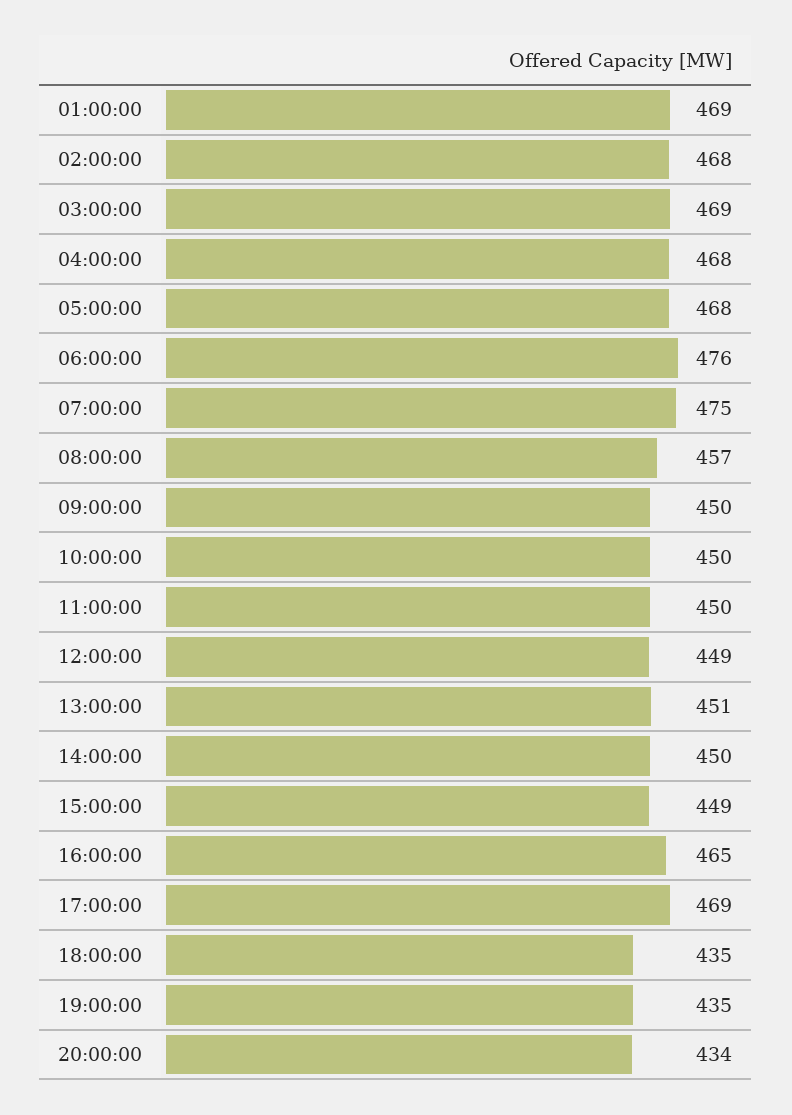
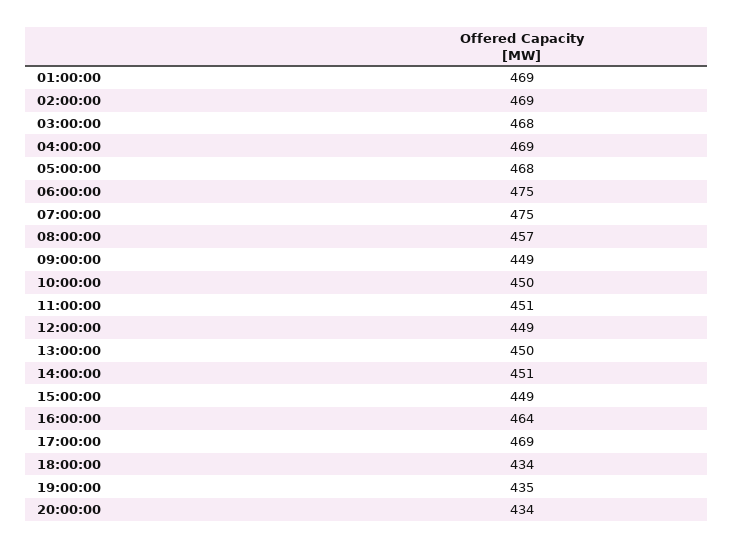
  {
    "01:00:00": 469,
-   "02:00:00": 468,
+   "02:00:00": 469,
-   "03:00:00": 469,
+   "03:00:00": 468,
-   "04:00:00": 468,
+   "04:00:00": 469,
    "05:00:00": 468,
-   "06:00:00": 476,
+   "06:00:00": 475,
    "07:00:00": 475,
    "08:00:00": 457,
-   "09:00:00": 450,
+   "09:00:00": 449,
    "10:00:00": 450,
-   "11:00:00": 450,
+   "11:00:00": 451,
    "12:00:00": 449,
-   "13:00:00": 451,
+   "13:00:00": 450,
-   "14:00:00": 450,
+   "14:00:00": 451,
    "15:00:00": 449,
-   "16:00:00": 465,
+   "16:00:00": 464,
    "17:00:00": 469,
-   "18:00:00": 435,
+   "18:00:00": 434,
    "19:00:00": 435,
    "20:00:00": 434
  }

